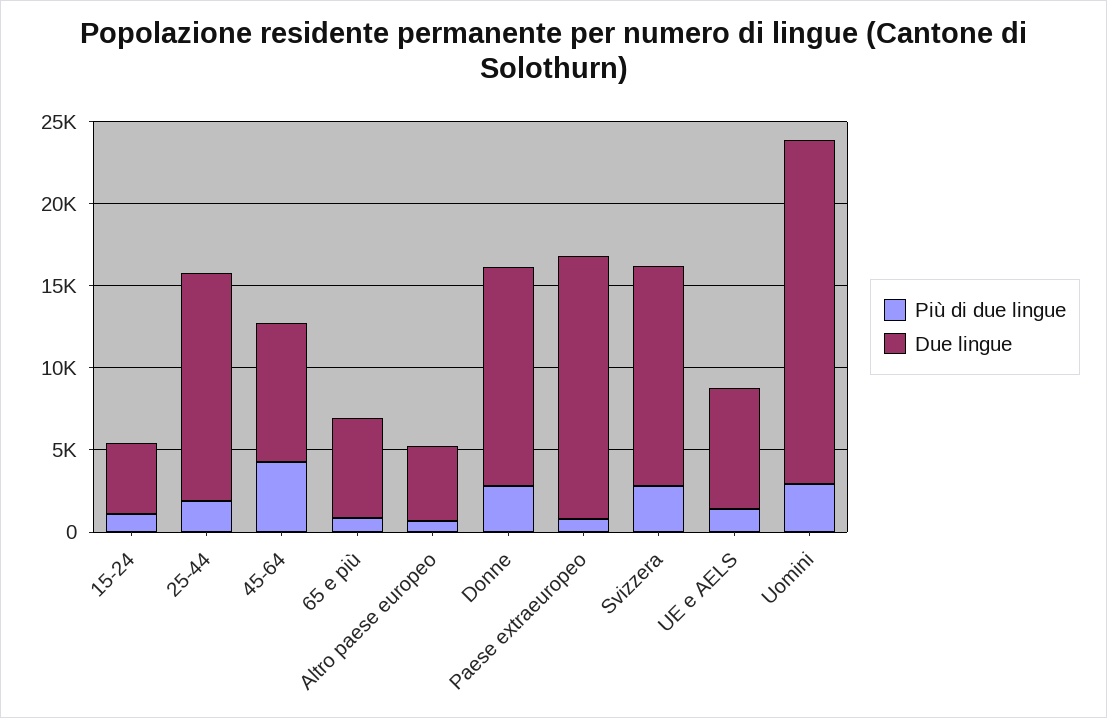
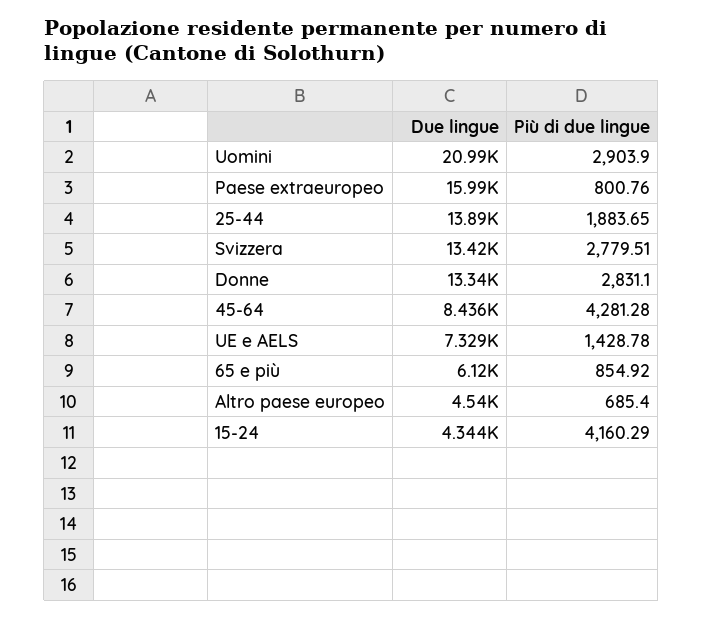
  {
    "Più di due lingue": {
-     "15-24": 1000,
+     "15-24": 4160.29,
      "25-44": 1883.65,
      "45-64": 4281.28,
      "65 e più": 854.92,
      "Altro paese europeo": 685.4,
      "Donne": 2831.1,
      "Paese extraeuropeo": 800.76,
      "Svizzera": 2779.51,
      "UE e AELS": 1428.78,
      "Uomini": 2903.9
    },
    "Due lingue": {
      "15-24": 4344,
      "25-44": 13890,
      "45-64": 8436,
      "65 e più": 6120,
      "Altro paese europeo": 4540,
      "Donne": 13340,
      "Paese extraeuropeo": 15990,
      "Svizzera": 13420,
      "UE e AELS": 7329,
      "Uomini": 20990
    }
  }

